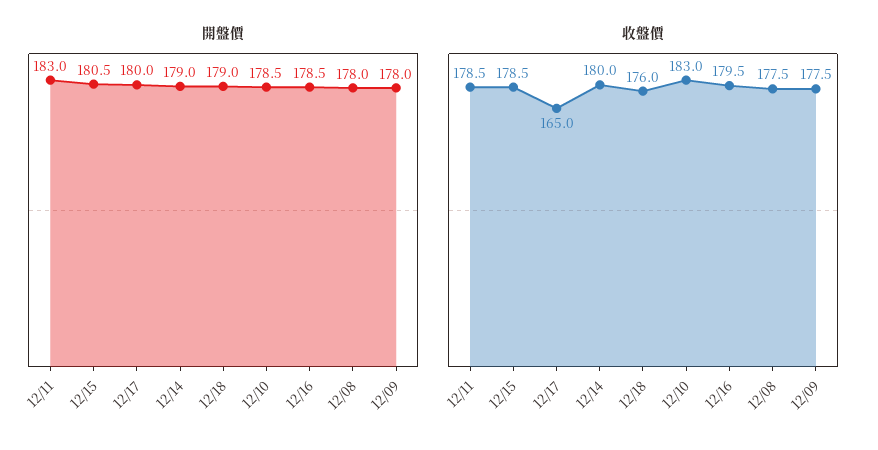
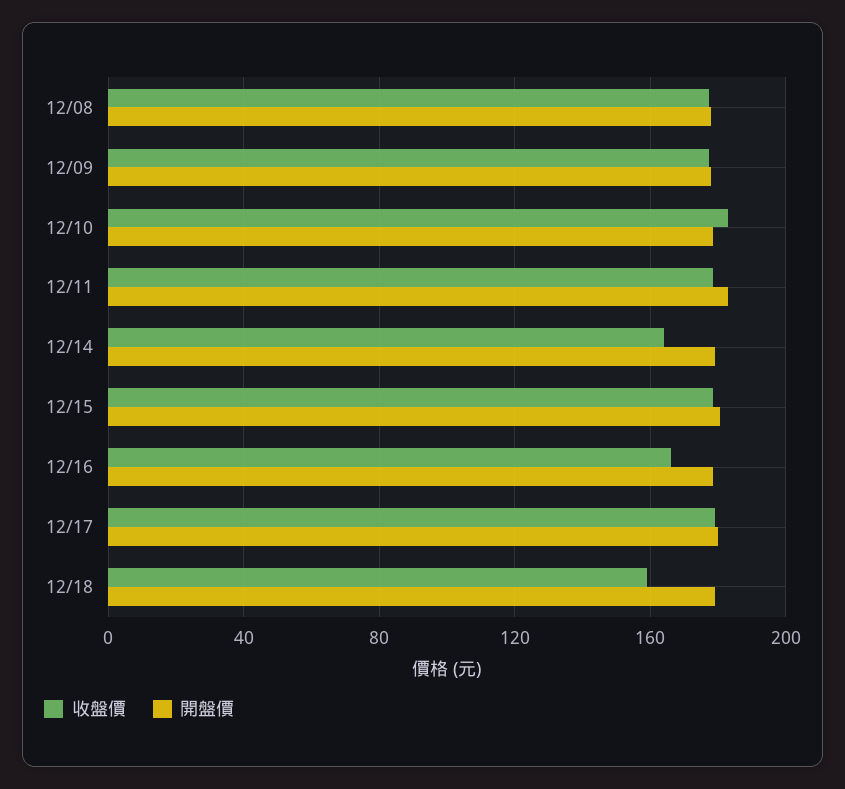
  {
    "開盤價": {
      "12/11": 183,
      "12/15": 180.5,
      "12/17": 180,
      "12/14": 179,
      "12/18": 179,
      "12/10": 178.5,
      "12/16": 178.5,
      "12/08": 178,
      "12/09": 178
    },
    "收盤價": {
      "12/11": 178.5,
      "12/15": 178.5,
-     "12/17": 165,
+     "12/17": 180,
-     "12/14": 180,
+     "12/14": 165,
-     "12/18": 176,
+     "12/18": 160,
      "12/10": 183,
-     "12/16": 179.5,
+     "12/16": 165,
      "12/08": 177.5,
      "12/09": 177.5
    }
  }

